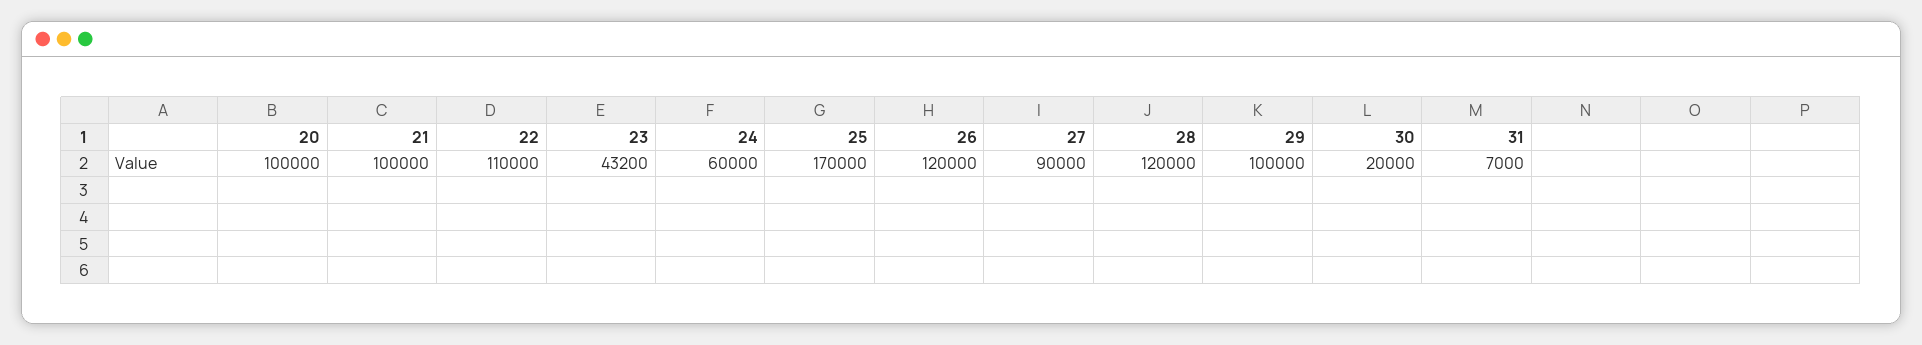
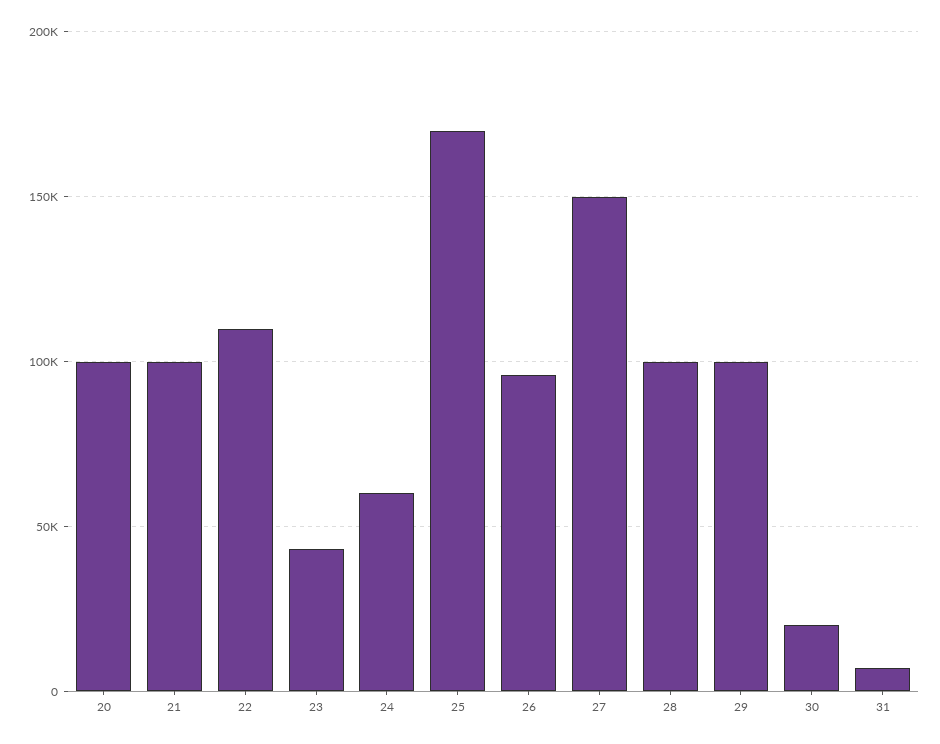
  {
    "20": 100000,
    "21": 100000,
    "22": 110000,
    "23": 43200,
    "24": 60000,
    "25": 170000,
-   "26": 120000,
+   "26": 95000,
-   "27": 90000,
+   "27": 150000,
-   "28": 120000,
+   "28": 100000,
    "29": 100000,
    "30": 20000,
    "31": 7000
  }

